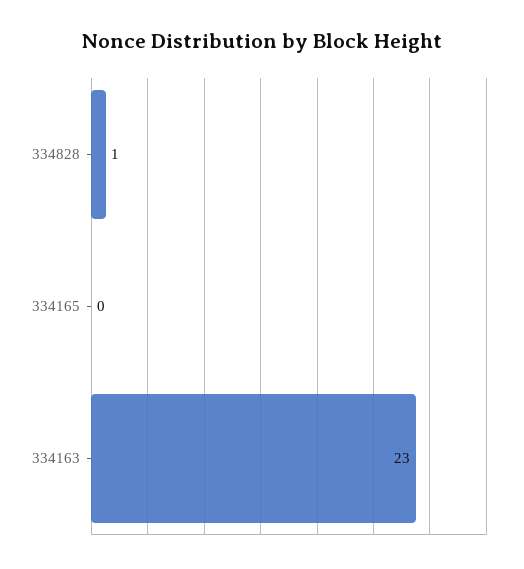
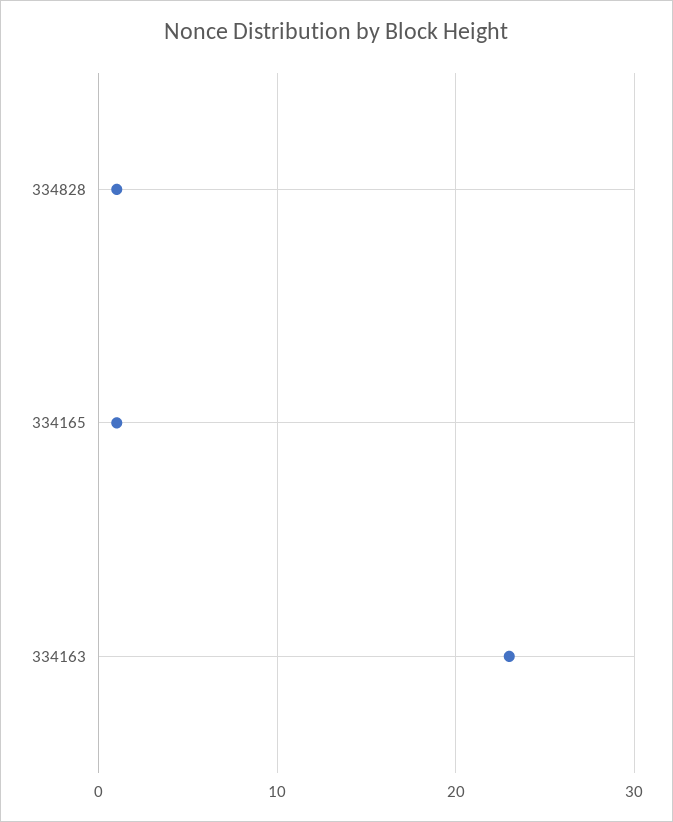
  {
    "334828": 1,
-   "334165": 0,
+   "334165": 1,
    "334163": 23
  }

